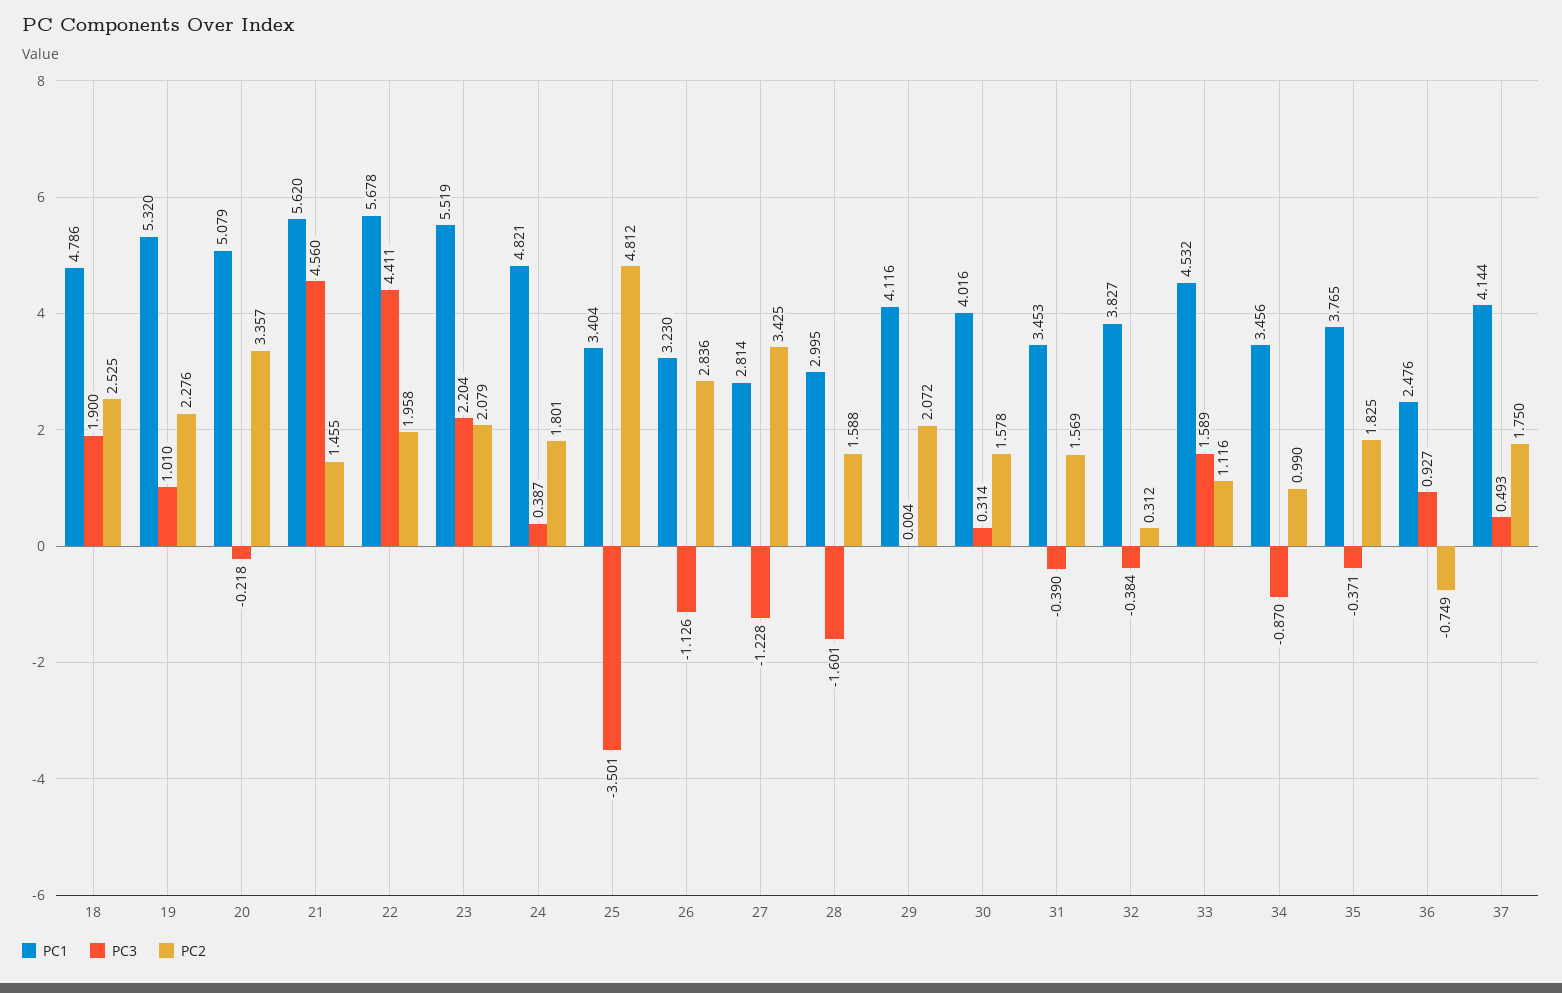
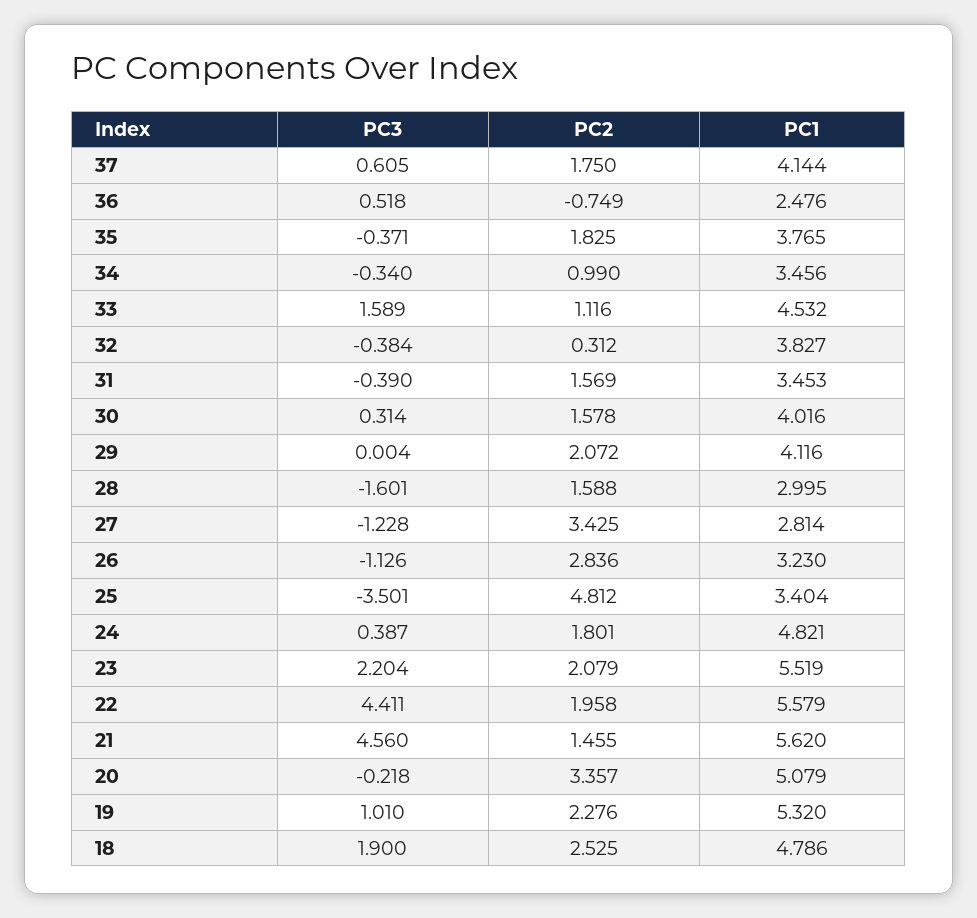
  {
    "PC1": {
      "18": 4.786,
      "19": 5.32,
      "20": 5.079,
      "21": 5.62,
-     "22": 5.678,
+     "22": 5.579,
      "23": 5.519,
      "24": 4.821,
      "25": 3.404,
      "26": 3.23,
      "27": 2.814,
      "28": 2.995,
      "29": 4.116,
      "30": 4.016,
      "31": 3.453,
      "32": 3.827,
      "33": 4.532,
      "34": 3.456,
      "35": 3.765,
      "36": 2.476,
      "37": 4.144
    },
    "PC3": {
      "18": 1.9,
      "19": 1.01,
      "20": -0.218,
      "21": 4.56,
      "22": 4.411,
      "23": 2.204,
      "24": 0.387,
      "25": -3.501,
      "26": -1.126,
      "27": -1.228,
      "28": -1.601,
      "29": 0.004,
      "30": 0.314,
      "31": -0.39,
      "32": -0.384,
      "33": 1.589,
-     "34": -0.87,
+     "34": -0.34,
      "35": -0.371,
-     "36": 0.927,
+     "36": 0.518,
-     "37": 0.493
+     "37": 0.605
    },
    "PC2": {
      "18": 2.525,
      "19": 2.276,
      "20": 3.357,
      "21": 1.455,
      "22": 1.958,
      "23": 2.079,
      "24": 1.801,
      "25": 4.812,
      "26": 2.836,
      "27": 3.425,
      "28": 1.588,
      "29": 2.072,
      "30": 1.578,
      "31": 1.569,
      "32": 0.312,
      "33": 1.116,
      "34": 0.99,
      "35": 1.825,
      "36": -0.749,
      "37": 1.75
    }
  }

